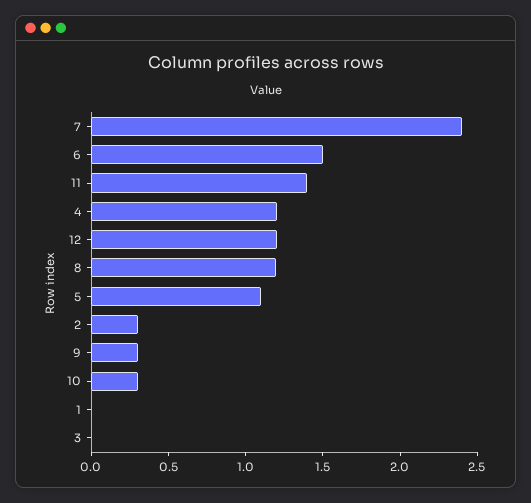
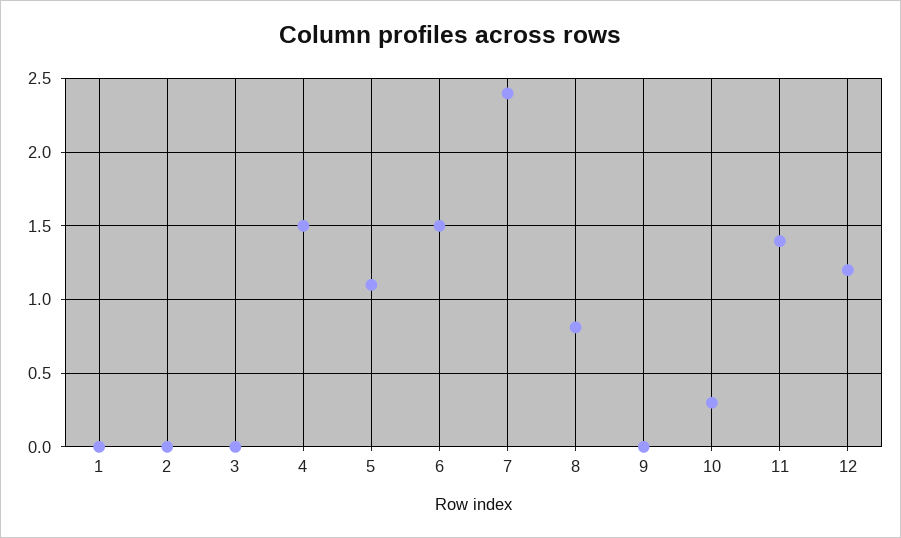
  {
    "7": 2.4,
    "6": 1.5,
    "11": 1.4,
-   "4": 1.2,
+   "4": 1.5,
    "12": 1.2,
-   "8": 1.2,
+   "8": 0.8,
    "5": 1.1,
-   "2": 0.3,
+   "2": 0,
-   "9": 0.3,
+   "9": 0,
    "10": 0.3,
    "1": 0,
    "3": 0
  }

